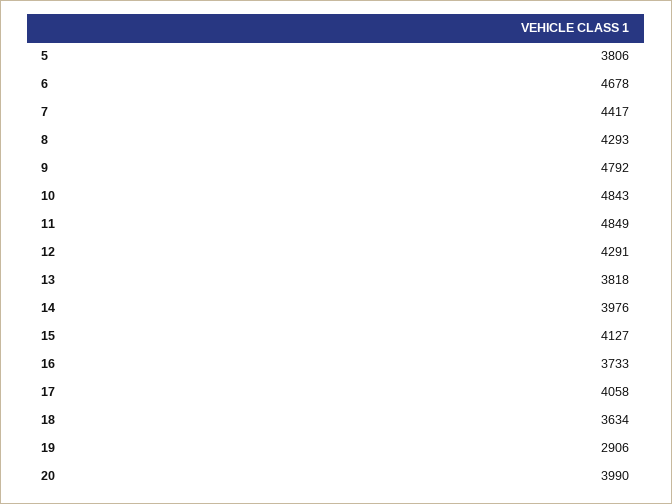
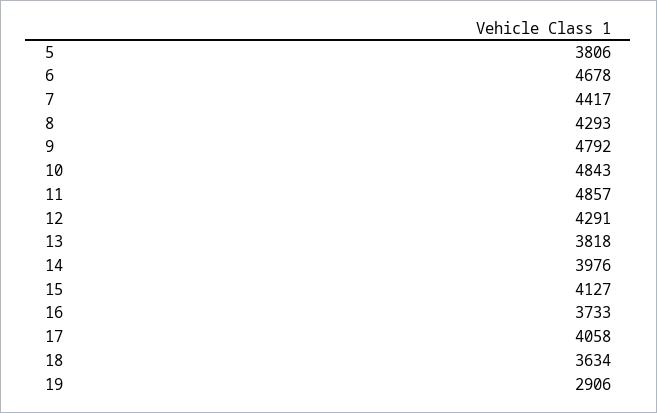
  {
    "5": 3806,
    "6": 4678,
    "7": 4417,
    "8": 4293,
    "9": 4792,
    "10": 4843,
-   "11": 4849,
+   "11": 4857,
    "12": 4291,
    "13": 3818,
    "14": 3976,
    "15": 4127,
    "16": 3733,
    "17": 4058,
    "18": 3634,
-   "19": 2906,
+   "19": 2906
-   "20": 3990
  }

